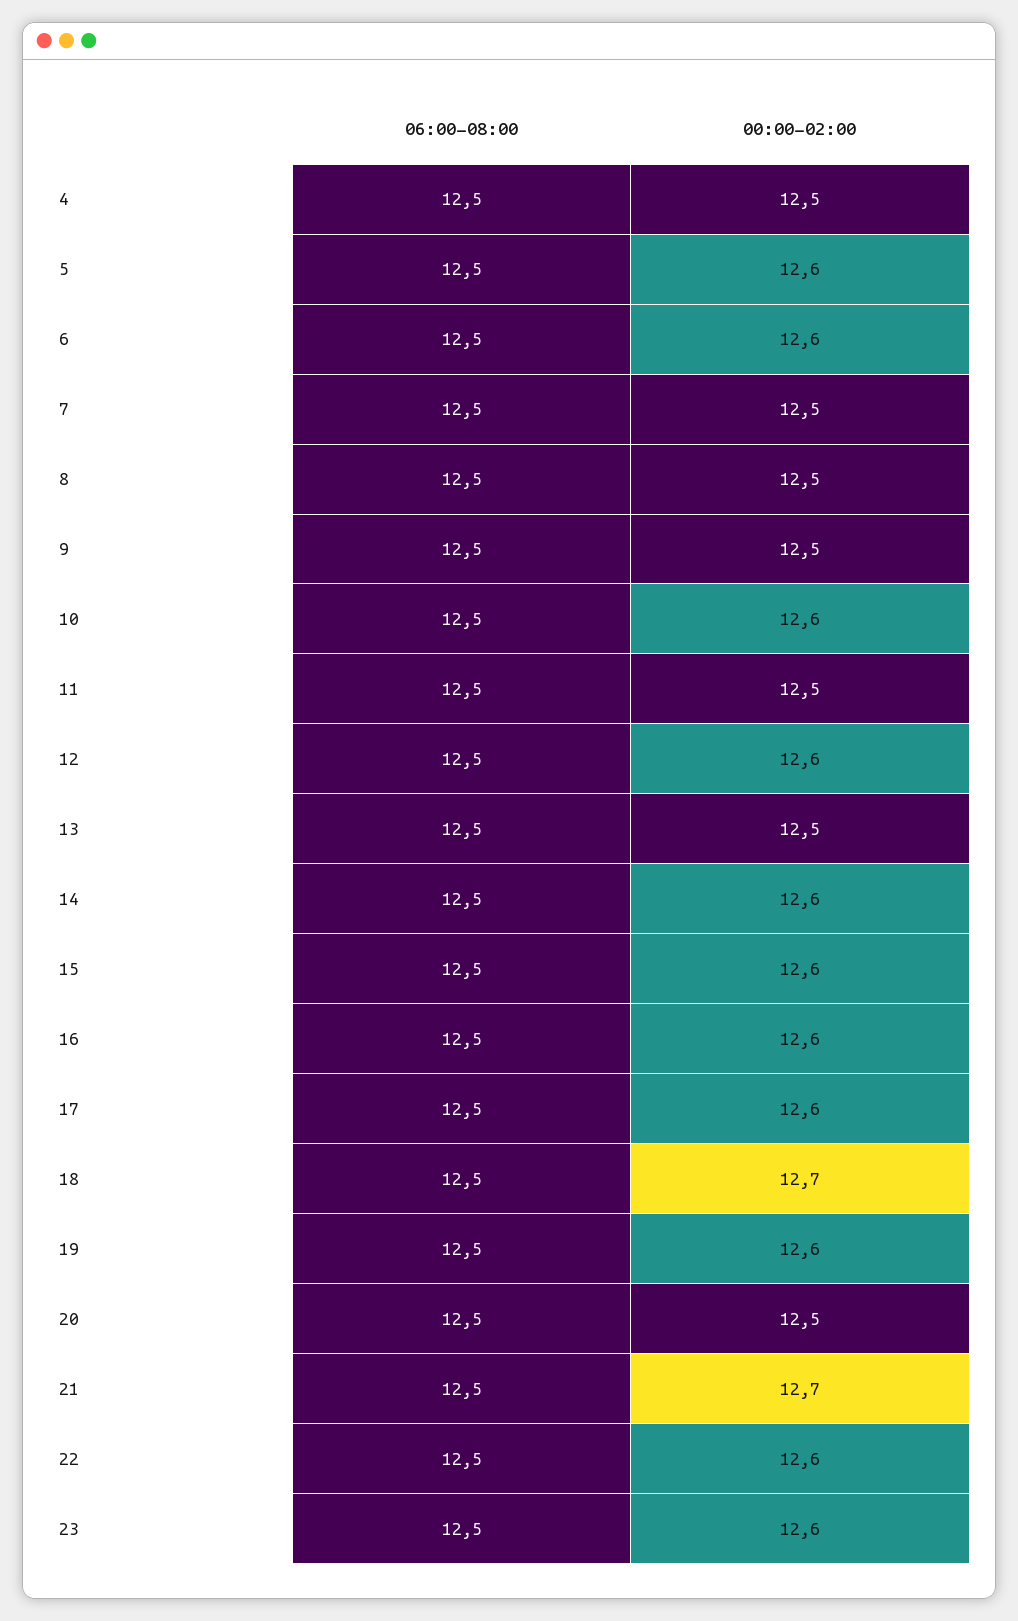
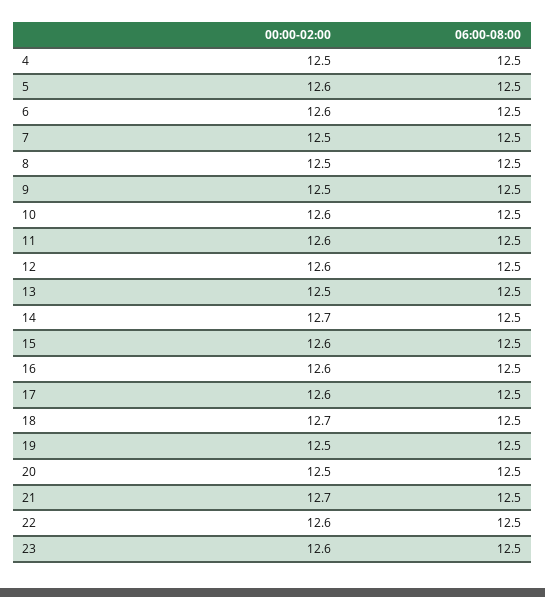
  {
    "06:00-08:00": {
      "4": 12.5,
      "5": 12.5,
      "6": 12.5,
      "7": 12.5,
      "8": 12.5,
      "9": 12.5,
      "10": 12.5,
      "11": 12.5,
      "12": 12.5,
      "13": 12.5,
      "14": 12.5,
      "15": 12.5,
      "16": 12.5,
      "17": 12.5,
      "18": 12.5,
      "19": 12.5,
      "20": 12.5,
      "21": 12.5,
      "22": 12.5,
      "23": 12.5
    },
    "00:00-02:00": {
      "4": 12.5,
      "5": 12.6,
      "6": 12.6,
      "7": 12.5,
      "8": 12.5,
      "9": 12.5,
      "10": 12.6,
-     "11": 12.5,
+     "11": 12.6,
      "12": 12.6,
      "13": 12.5,
-     "14": 12.6,
+     "14": 12.7,
      "15": 12.6,
      "16": 12.6,
      "17": 12.6,
      "18": 12.7,
-     "19": 12.6,
+     "19": 12.5,
      "20": 12.5,
      "21": 12.7,
      "22": 12.6,
      "23": 12.6
    }
  }

